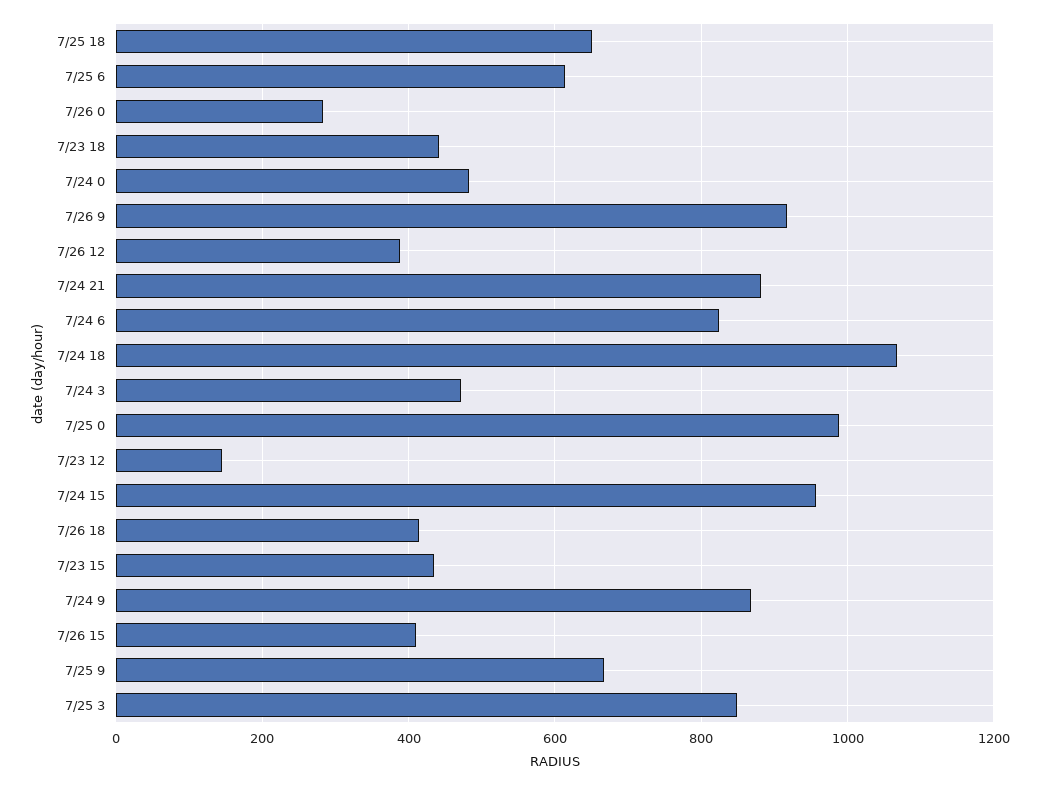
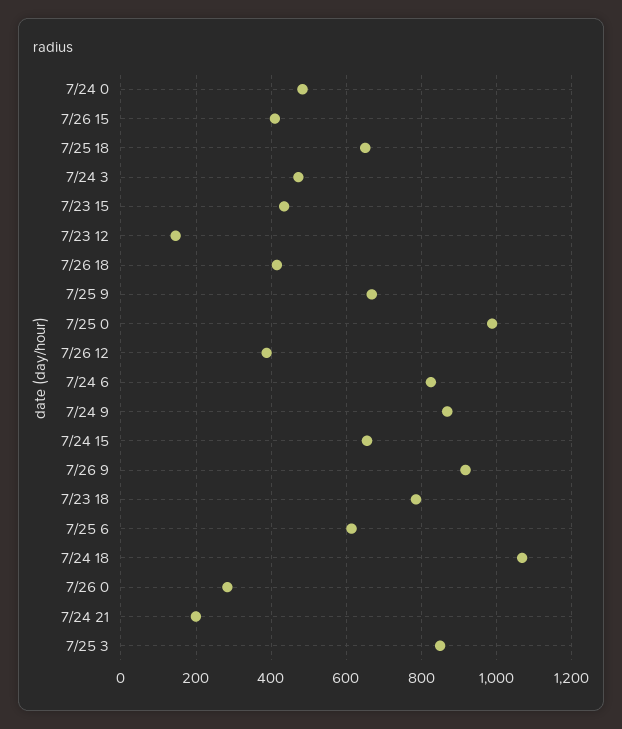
  {
    "7/25 18": 660,
    "7/25 6": 620,
    "7/26 0": 280,
-   "7/23 18": 440,
+   "7/23 18": 780,
    "7/24 0": 480,
    "7/26 9": 920,
    "7/26 12": 380,
-   "7/24 21": 880,
+   "7/24 21": 200,
    "7/24 6": 820,
    "7/24 18": 1060,
    "7/24 3": 480,
    "7/25 0": 980,
    "7/23 12": 140,
-   "7/24 15": 960,
+   "7/24 15": 660,
    "7/26 18": 420,
    "7/23 15": 440,
    "7/24 9": 860,
    "7/26 15": 400,
    "7/25 9": 660,
    "7/25 3": 840
  }

